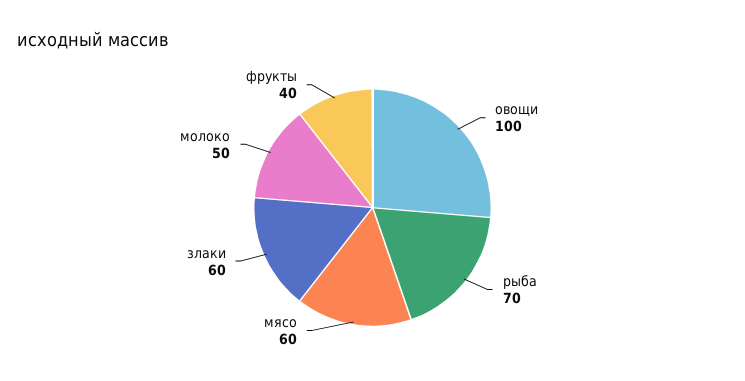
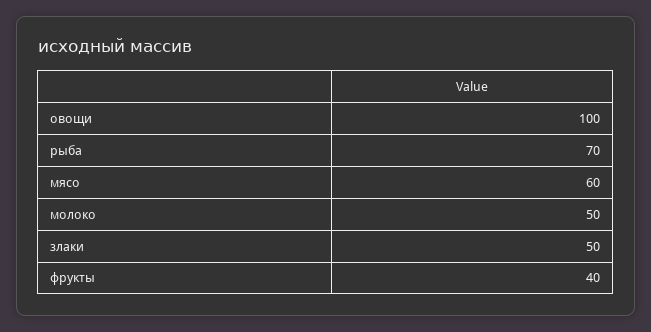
  {
    "овощи": 100,
    "рыба": 70,
    "мясо": 60,
-   "злаки": 60,
+   "злаки": 50,
    "молоко": 50,
    "фрукты": 40
  }

